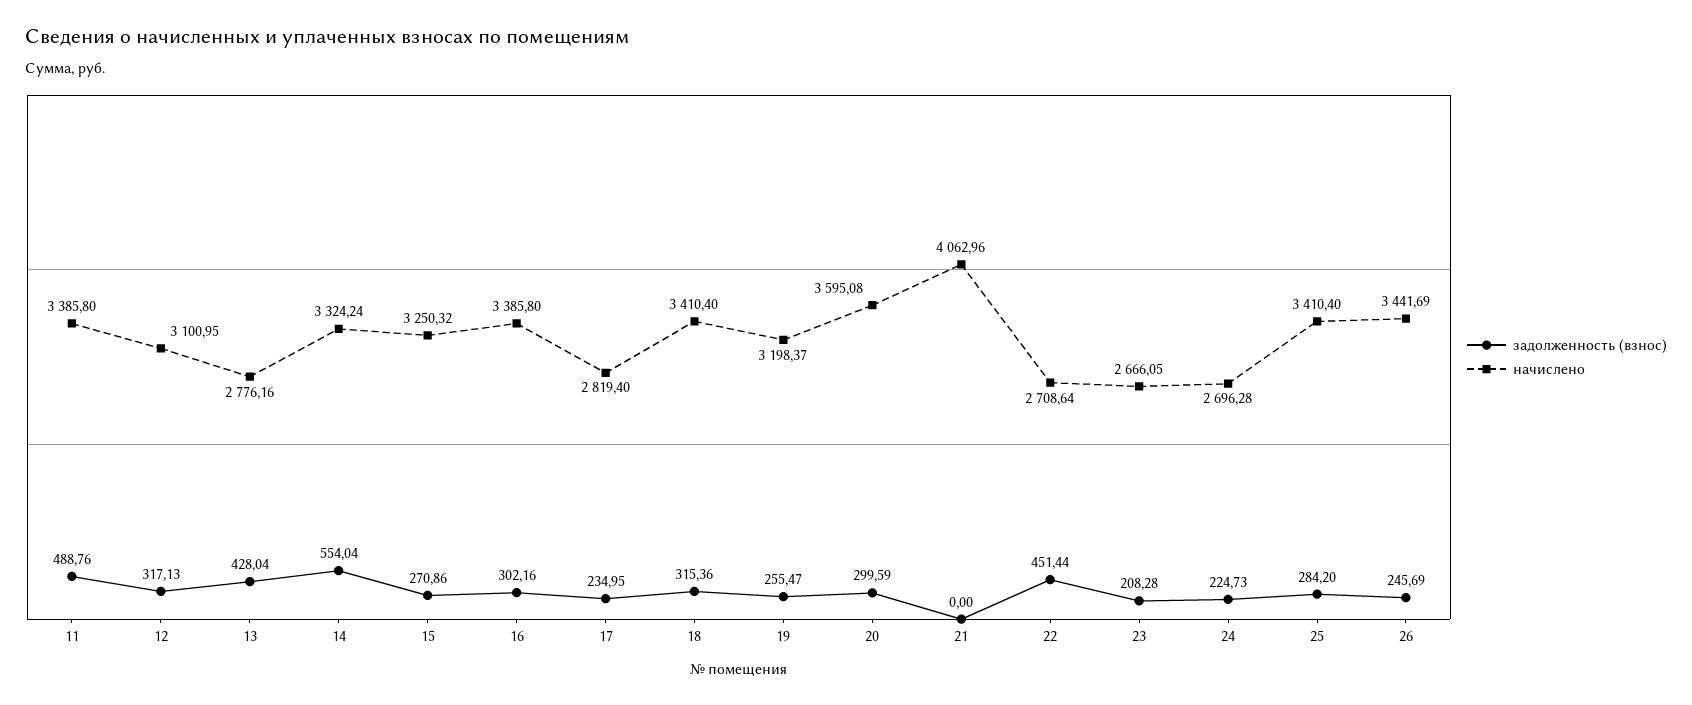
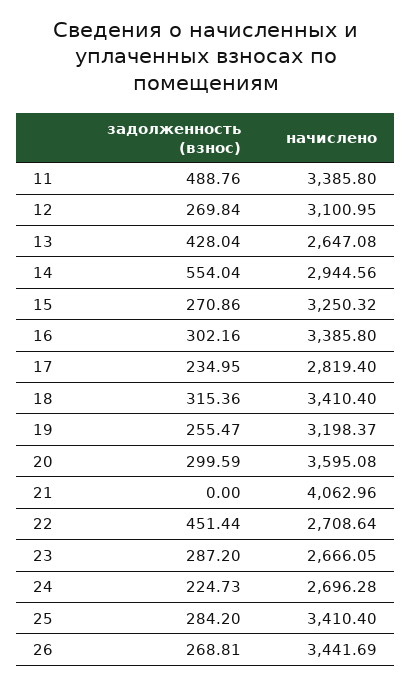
  {
    "задолженность (взнос)": {
      "11": 488.76,
-     "12": 317.13,
+     "12": 269.84,
      "13": 428.04,
      "14": 554.04,
      "15": 270.86,
      "16": 302.16,
      "17": 234.95,
      "18": 315.36,
      "19": 255.47,
      "20": 299.59,
      "21": 0,
      "22": 451.44,
-     "23": 208.28,
+     "23": 287.2,
      "24": 224.73,
      "25": 284.2,
-     "26": 245.69
+     "26": 268.81
    },
    "начислено": {
      "11": 3385.8,
      "12": 3100.95,
-     "13": 2776.16,
+     "13": 2647.08,
-     "14": 3324.24,
+     "14": 2944.56,
      "15": 3250.32,
      "16": 3385.8,
      "17": 2819.4,
      "18": 3410.4,
      "19": 3198.37,
      "20": 3595.08,
      "21": 4062.96,
      "22": 2708.64,
      "23": 2666.05,
      "24": 2696.28,
      "25": 3410.4,
      "26": 3441.69
    }
  }

